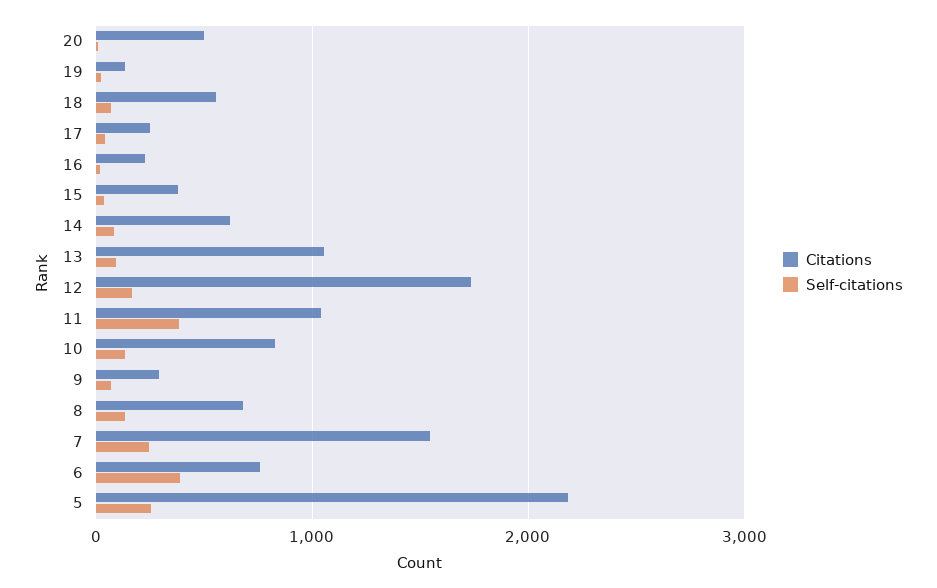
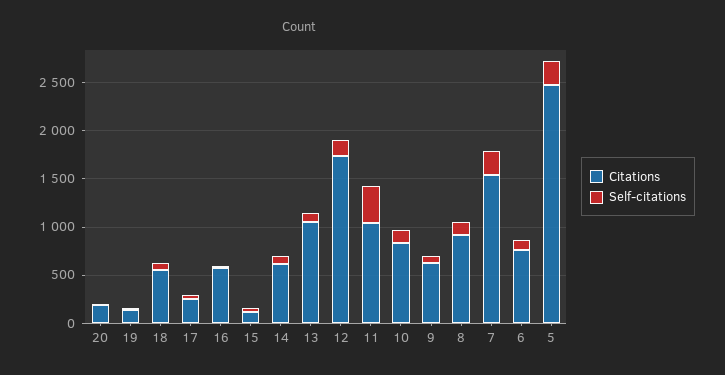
  {
    "Citations": {
-     "20": 500,
+     "20": 200,
      "19": 100,
      "18": 600,
      "17": 200,
-     "16": 200,
+     "16": 600,
-     "15": 400,
+     "15": 100,
      "14": 600,
      "13": 1100,
      "12": 1700,
      "11": 1000,
      "10": 800,
-     "9": 300,
+     "9": 600,
-     "8": 700,
+     "8": 900,
      "7": 1500,
      "6": 800,
-     "5": 2200
+     "5": 2500
    },
    "Self-citations": {
      "20": 0,
      "19": 0,
      "18": 100,
      "17": 0,
      "16": 0,
      "15": 0,
      "14": 100,
      "13": 100,
      "12": 200,
      "11": 400,
      "10": 100,
      "9": 100,
      "8": 100,
      "7": 200,
-     "6": 400,
+     "6": 100,
      "5": 300
    }
  }

